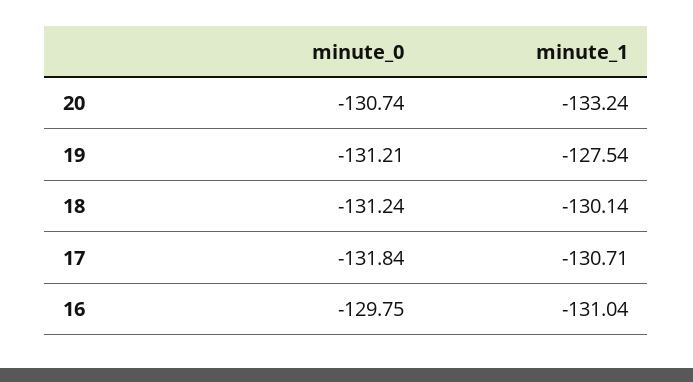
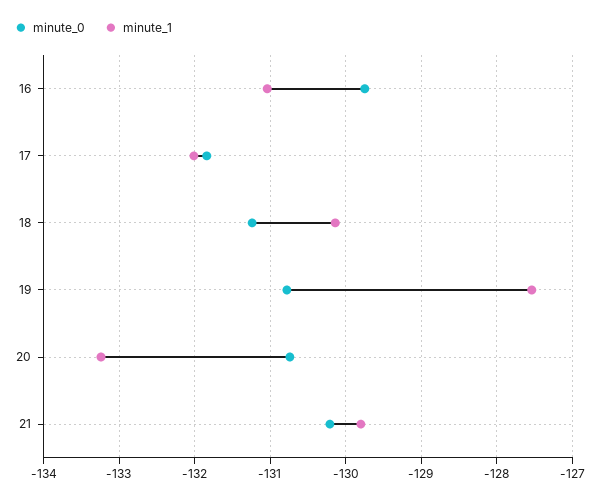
  {
    "minute_0": {
      "20": -130.74,
-     "19": -131.21,
+     "19": -130.8,
      "18": -131.24,
      "17": -131.84,
-     "16": -129.75
+     "16": -129.75,
+     "21": -130.2
    },
    "minute_1": {
      "20": -133.24,
      "19": -127.54,
      "18": -130.14,
-     "17": -130.71,
+     "17": -132,
-     "16": -131.04
+     "16": -131.04,
+     "21": -129.8
    }
  }

